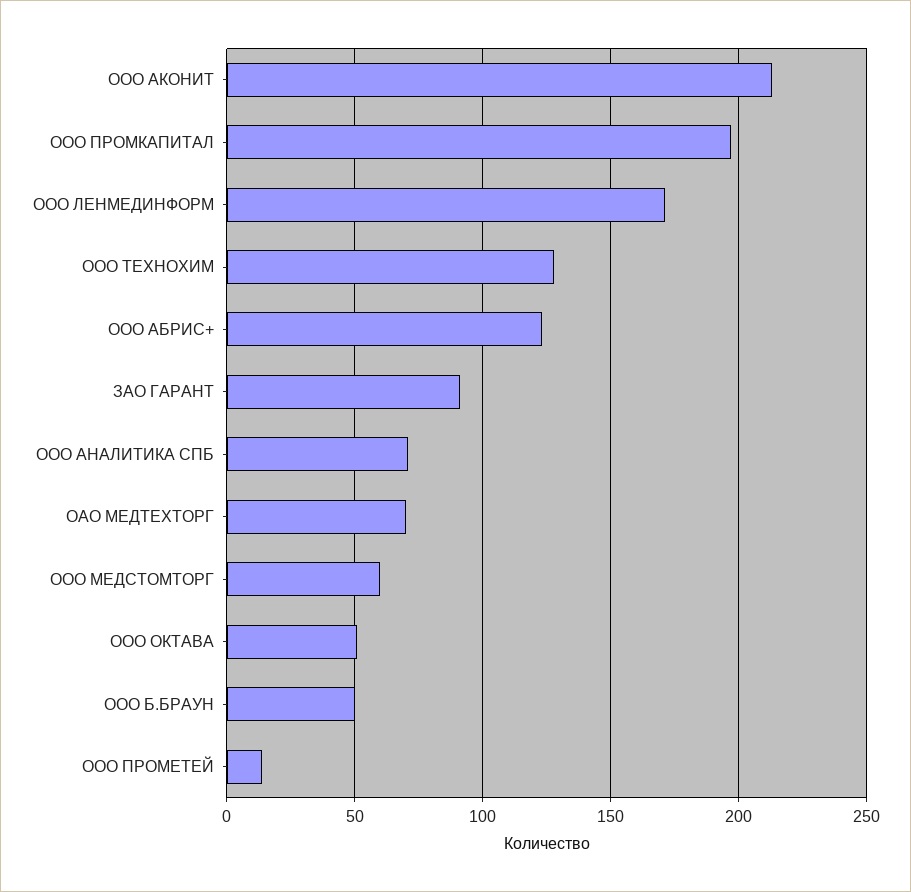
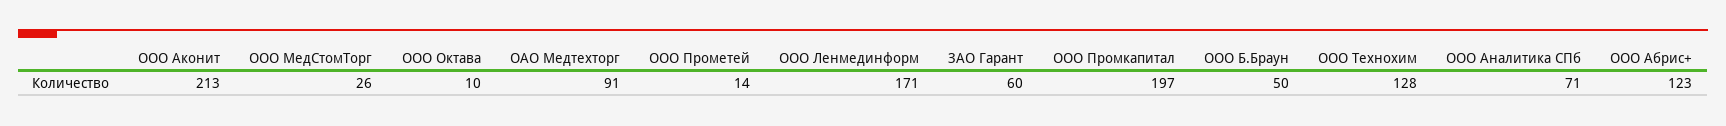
  {
    "ООО АКОНИТ": 213,
    "ООО ПРОМКАПИТАЛ": 197,
    "ООО ЛЕНМЕДИНФОРМ": 171,
    "ООО ТЕХНОХИМ": 128,
    "ООО АБРИС+": 123,
-   "ЗАО ГАРАНТ": 90,
+   "ЗАО ГАРАНТ": 60,
    "ООО АНАЛИТИКА СПБ": 71,
-   "ОАО МЕДТЕХТОРГ": 70,
+   "ОАО МЕДТЕХТОРГ": 91,
-   "ООО МЕДСТОМТОРГ": 60,
+   "ООО МЕДСТОМТОРГ": 26,
-   "ООО ОКТАВА": 50,
+   "ООО ОКТАВА": 10,
    "ООО Б.БРАУН": 50,
    "ООО ПРОМЕТЕЙ": 14
  }

